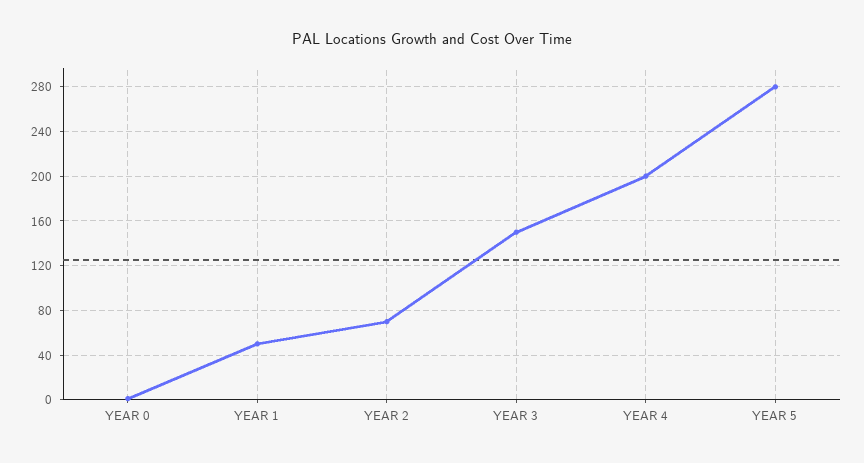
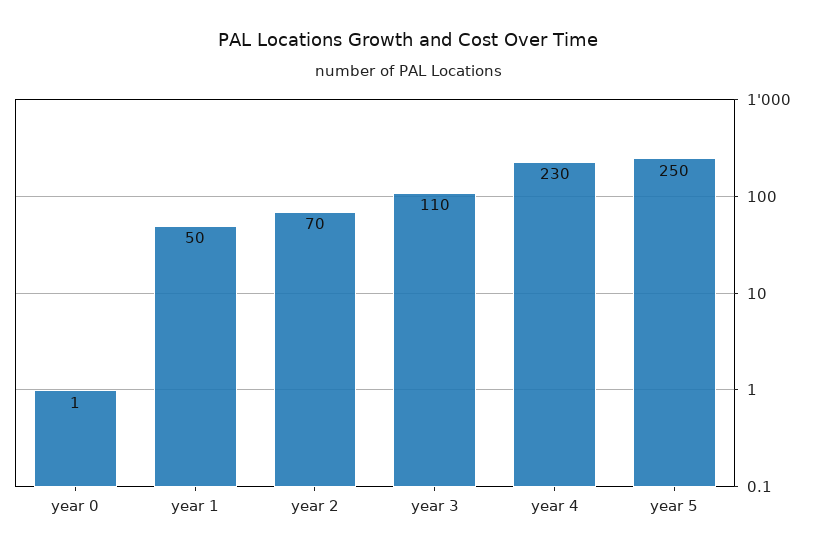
  {
    "YEAR 0": 1,
    "YEAR 1": 50,
    "YEAR 2": 70,
-   "YEAR 3": 150,
+   "YEAR 3": 110,
-   "YEAR 4": 200,
+   "YEAR 4": 230,
-   "YEAR 5": 280
+   "YEAR 5": 250
  }

